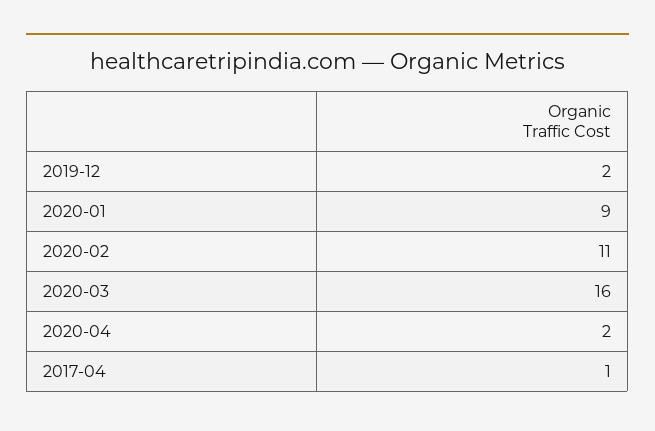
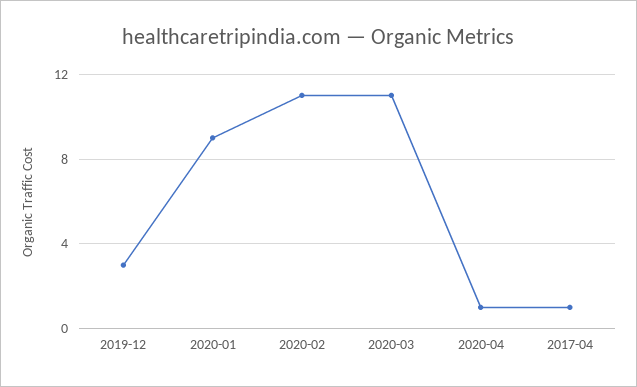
  {
-   "2019-12": 2,
+   "2019-12": 3,
    "2020-01": 9,
    "2020-02": 11,
-   "2020-03": 16,
+   "2020-03": 11,
-   "2020-04": 2,
+   "2020-04": 1,
    "2017-04": 1
  }

